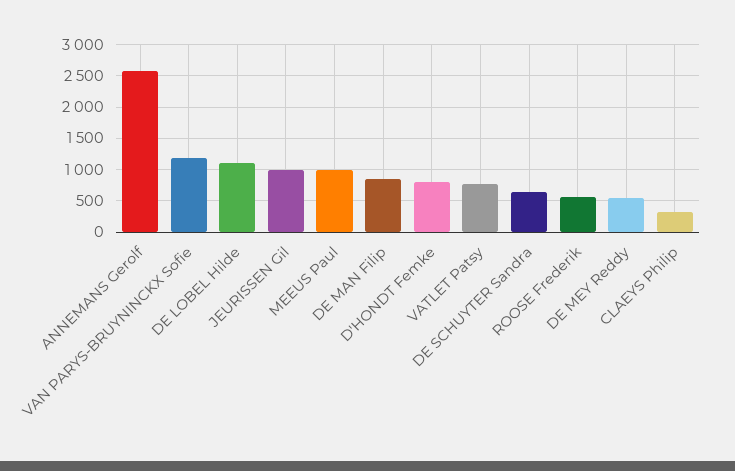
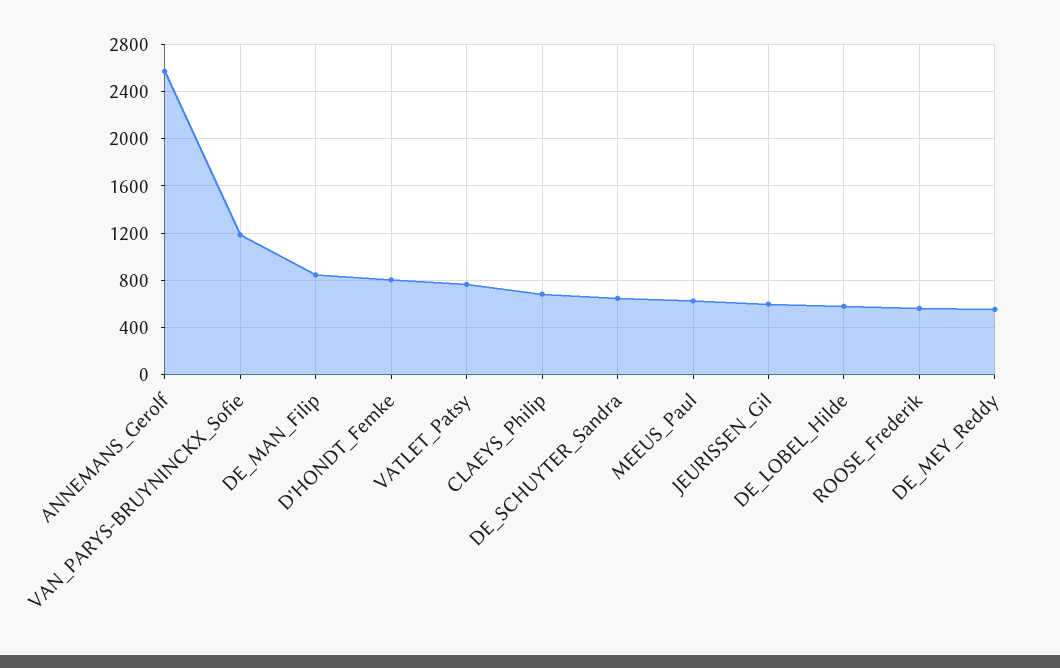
  {
    "ANNEMANS Gerolf": 2600,
    "VAN PARYS-BRUYNINCKX Sofie": 1200,
-   "DE LOBEL Hilde": 1100,
+   "DE LOBEL Hilde": 600,
-   "JEURISSEN Gil": 1000,
+   "JEURISSEN Gil": 600,
-   "MEEUS Paul": 1000,
+   "MEEUS Paul": 600,
    "DE MAN Filip": 800,
    "D'HONDT Femke": 800,
    "VATLET Patsy": 800,
    "DE SCHUYTER Sandra": 600,
    "ROOSE Frederik": 600,
    "DE MEY Reddy": 600,
-   "CLAEYS Philip": 300
+   "CLAEYS Philip": 700
  }

